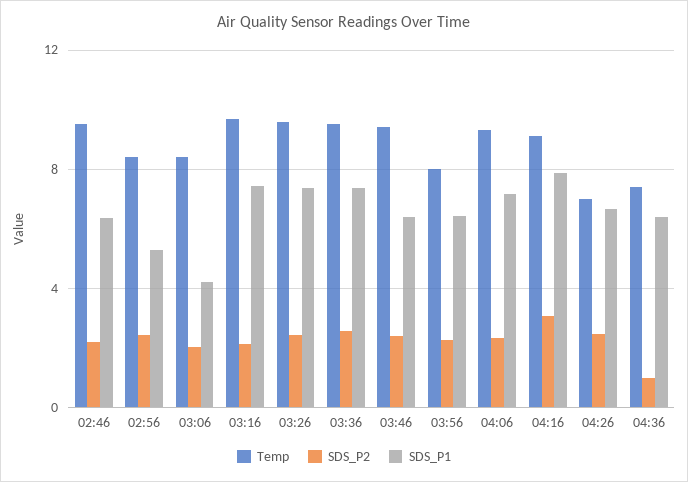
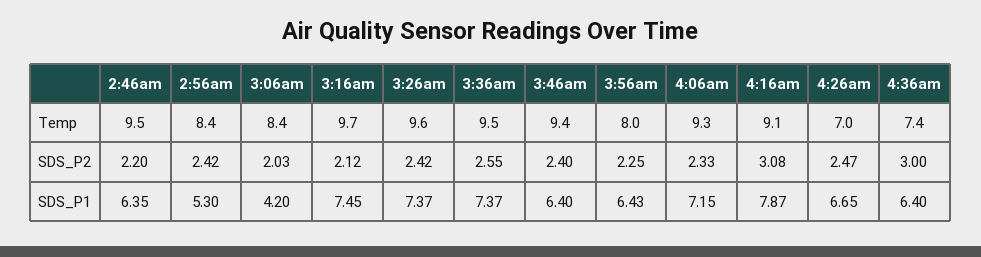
  {
    "Temp": {
      "02:46": 9.5,
      "02:56": 8.4,
      "03:06": 8.4,
      "03:16": 9.7,
      "03:26": 9.6,
      "03:36": 9.5,
      "03:46": 9.4,
      "03:56": 8,
      "04:06": 9.3,
      "04:16": 9.1,
      "04:26": 7,
      "04:36": 7.4
    },
    "SDS_P2": {
      "02:46": 2.2,
      "02:56": 2.42,
      "03:06": 2.03,
      "03:16": 2.12,
      "03:26": 2.42,
      "03:36": 2.55,
      "03:46": 2.4,
      "03:56": 2.25,
      "04:06": 2.33,
      "04:16": 3.08,
      "04:26": 2.47,
-     "04:36": 1
+     "04:36": 3
    },
    "SDS_P1": {
      "02:46": 6.35,
      "02:56": 5.3,
      "03:06": 4.2,
      "03:16": 7.45,
      "03:26": 7.37,
      "03:36": 7.37,
      "03:46": 6.4,
      "03:56": 6.43,
      "04:06": 7.15,
      "04:16": 7.87,
      "04:26": 6.65,
      "04:36": 6.4
    }
  }

